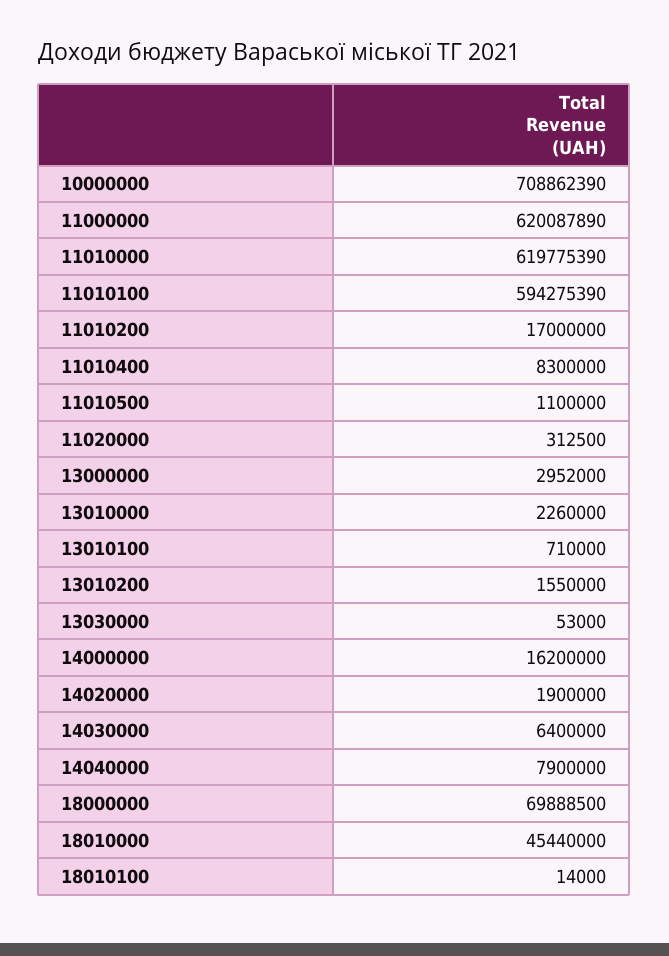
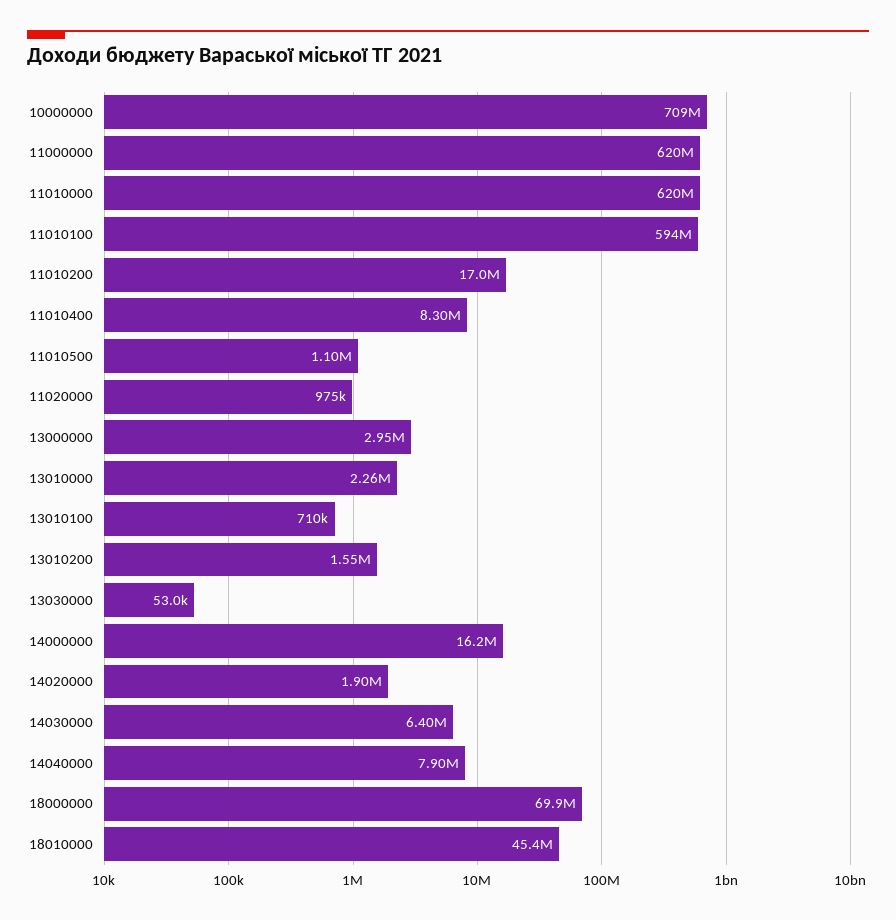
  {
    "10000000": 708862390,
    "11000000": 620087890,
    "11010000": 619775390,
    "11010100": 594275390,
    "11010200": 17000000,
    "11010400": 8300000,
    "11010500": 1100000,
-   "11020000": 312500,
+   "11020000": 975000,
    "13000000": 2952000,
    "13010000": 2260000,
    "13010100": 710000,
    "13010200": 1550000,
    "13030000": 53000,
    "14000000": 16200000,
    "14020000": 1900000,
    "14030000": 6400000,
    "14040000": 7900000,
    "18000000": 69888500,
-   "18010000": 45440000,
+   "18010000": 45440000
-   "18010100": 14000
  }

